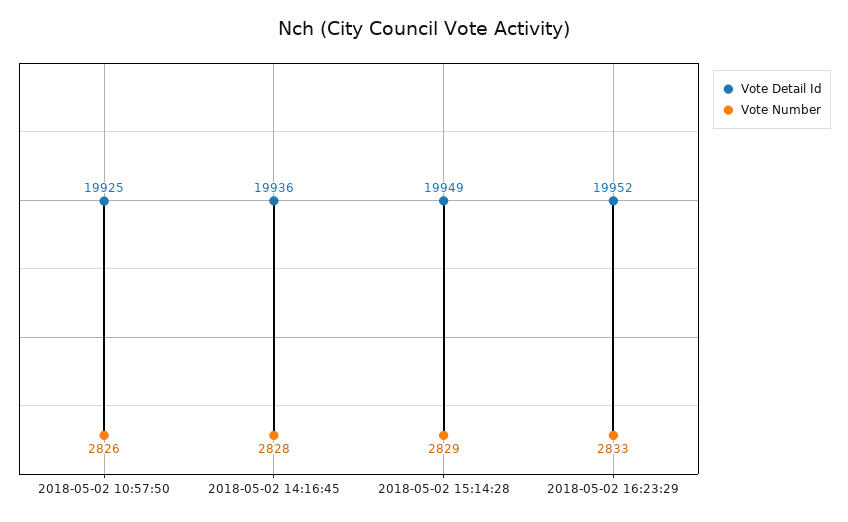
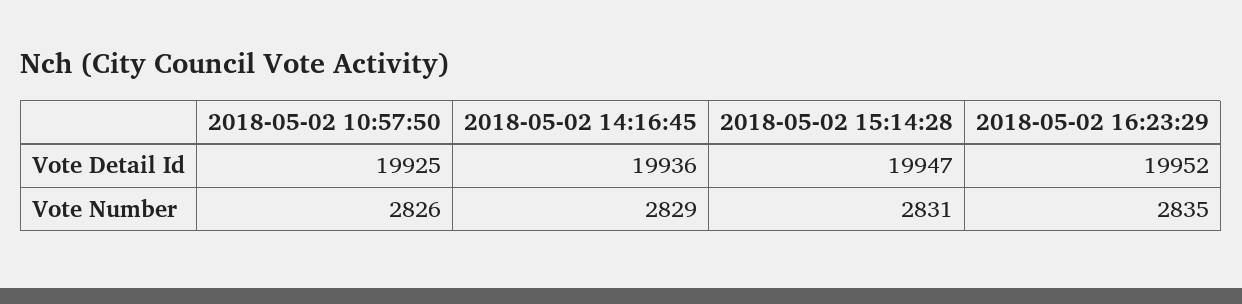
  {
    "Vote Detail Id": {
      "2018-05-02 10:57:50": 19925,
      "2018-05-02 14:16:45": 19936,
-     "2018-05-02 15:14:28": 19949,
+     "2018-05-02 15:14:28": 19947,
      "2018-05-02 16:23:29": 19952
    },
    "Vote Number": {
      "2018-05-02 10:57:50": 2826,
-     "2018-05-02 14:16:45": 2828,
+     "2018-05-02 14:16:45": 2829,
-     "2018-05-02 15:14:28": 2829,
+     "2018-05-02 15:14:28": 2831,
-     "2018-05-02 16:23:29": 2833
+     "2018-05-02 16:23:29": 2835
    }
  }

